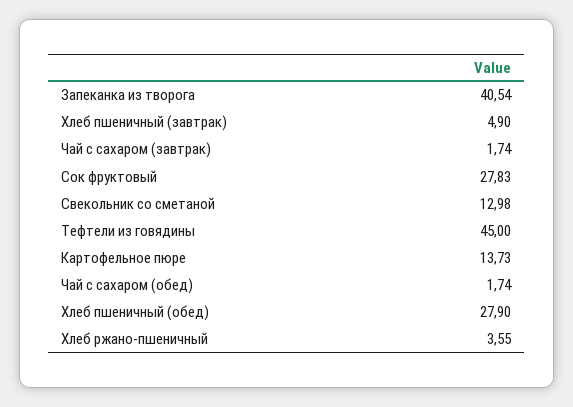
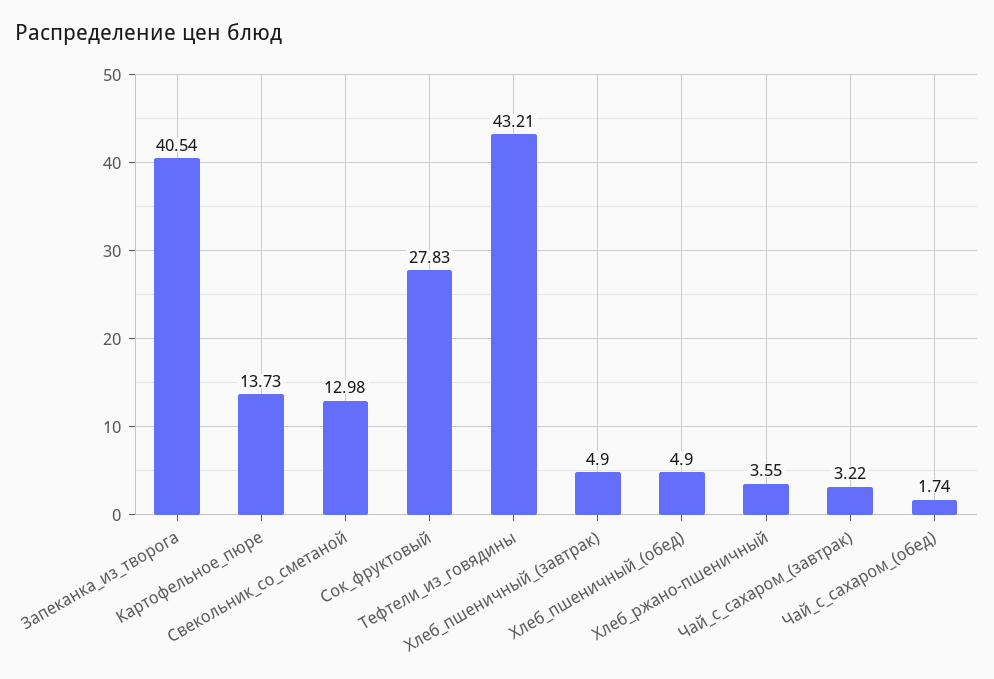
  {
    "Запеканка из творога": 40.54,
    "Хлеб пшеничный (завтрак)": 4.9,
-   "Чай с сахаром (завтрак)": 1.74,
+   "Чай с сахаром (завтрак)": 3.22,
    "Сок фруктовый": 27.83,
    "Свекольник со сметаной": 12.98,
-   "Тефтели из говядины": 45,
+   "Тефтели из говядины": 43.21,
    "Картофельное пюре": 13.73,
    "Чай с сахаром (обед)": 1.74,
-   "Хлеб пшеничный (обед)": 27.9,
+   "Хлеб пшеничный (обед)": 4.9,
    "Хлеб ржано-пшеничный": 3.55
  }

